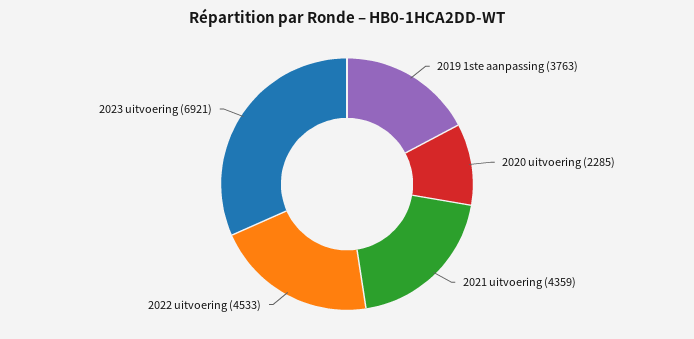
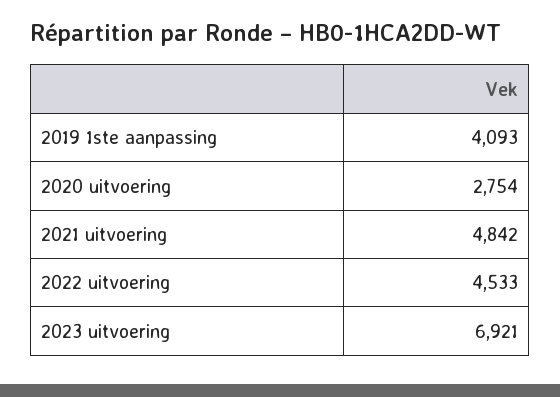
  {
-   "2019 1ste aanpassing": 3763,
+   "2019 1ste aanpassing": 4093,
-   "2020 uitvoering": 2285,
+   "2020 uitvoering": 2754,
-   "2021 uitvoering": 4359,
+   "2021 uitvoering": 4842,
    "2022 uitvoering": 4533,
    "2023 uitvoering": 6921
  }

